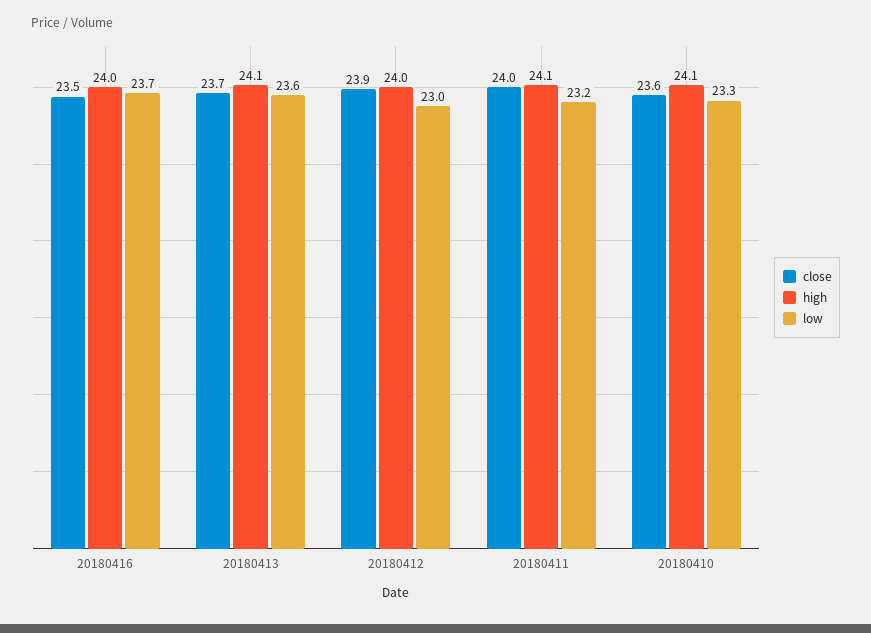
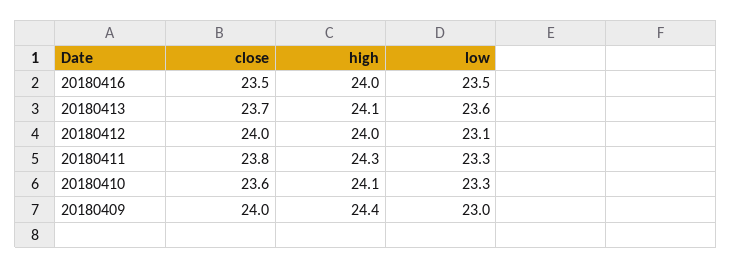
  {
    "close": {
      "20180416": 23.5,
      "20180413": 23.7,
-     "20180412": 23.9,
+     "20180412": 24,
-     "20180411": 24,
+     "20180411": 23.8,
-     "20180410": 23.6
+     "20180410": 23.6,
+     "20180409": 24
    },
    "high": {
      "20180416": 24,
      "20180413": 24.1,
      "20180412": 24,
-     "20180411": 24.1,
+     "20180411": 24.3,
-     "20180410": 24.1
+     "20180410": 24.1,
+     "20180409": 24.4
    },
    "low": {
-     "20180416": 23.7,
+     "20180416": 23.5,
      "20180413": 23.6,
-     "20180412": 23,
+     "20180412": 23.1,
-     "20180411": 23.2,
+     "20180411": 23.3,
-     "20180410": 23.3
+     "20180410": 23.3,
+     "20180409": 23
    }
  }

